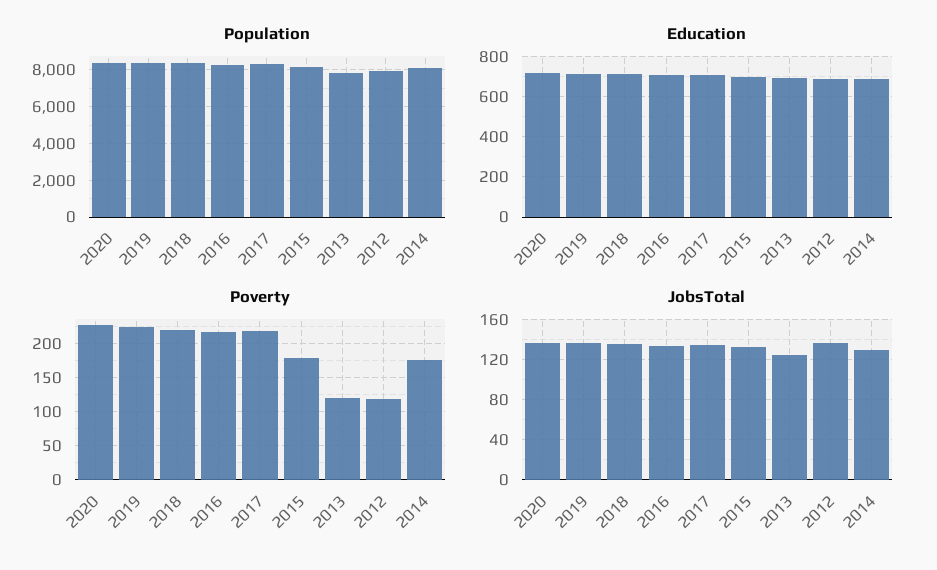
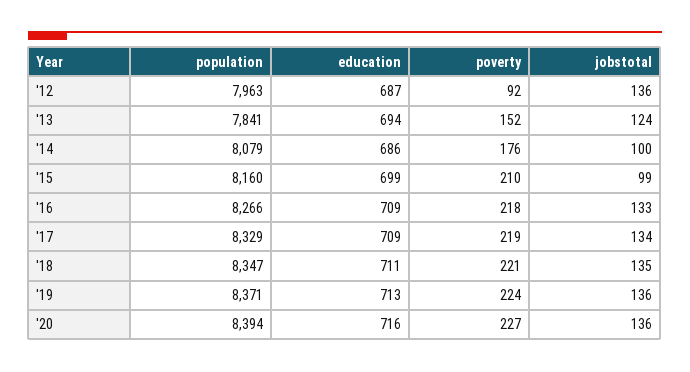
  {
    "Population": {
      "2020": 8394,
      "2019": 8371,
      "2018": 8347,
      "2016": 8266,
      "2017": 8329,
      "2015": 8160,
      "2013": 7841,
      "2012": 7963,
      "2014": 8079
    },
    "Education": {
      "2020": 716,
      "2019": 713,
      "2018": 711,
      "2016": 709,
      "2017": 709,
      "2015": 699,
      "2013": 694,
      "2012": 687,
      "2014": 686
    },
    "Poverty": {
      "2020": 227,
      "2019": 224,
      "2018": 221,
      "2016": 218,
      "2017": 219,
-     "2015": 180,
+     "2015": 210,
-     "2013": 120,
+     "2013": 152,
-     "2012": 120,
+     "2012": 92,
      "2014": 176
    },
    "JobsTotal": {
      "2020": 136,
      "2019": 136,
      "2018": 135,
      "2016": 133,
      "2017": 134,
-     "2015": 130,
+     "2015": 99,
      "2013": 124,
      "2012": 136,
-     "2014": 130
+     "2014": 100
    }
  }

